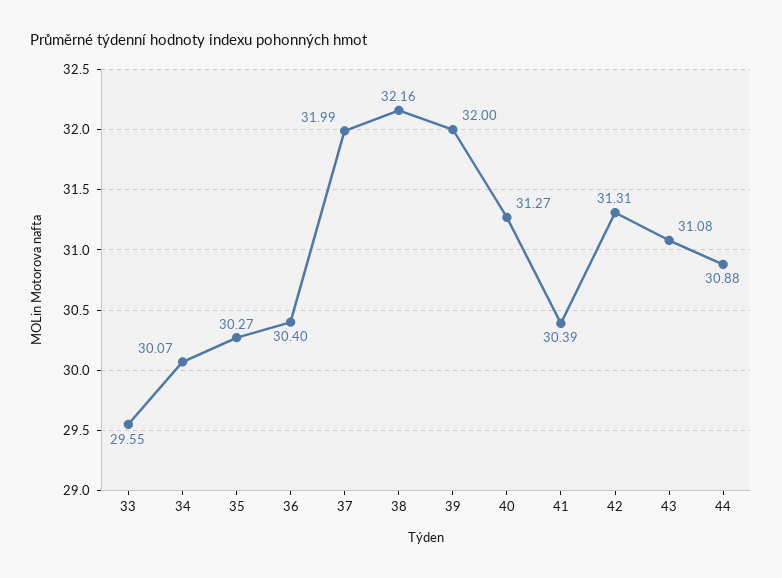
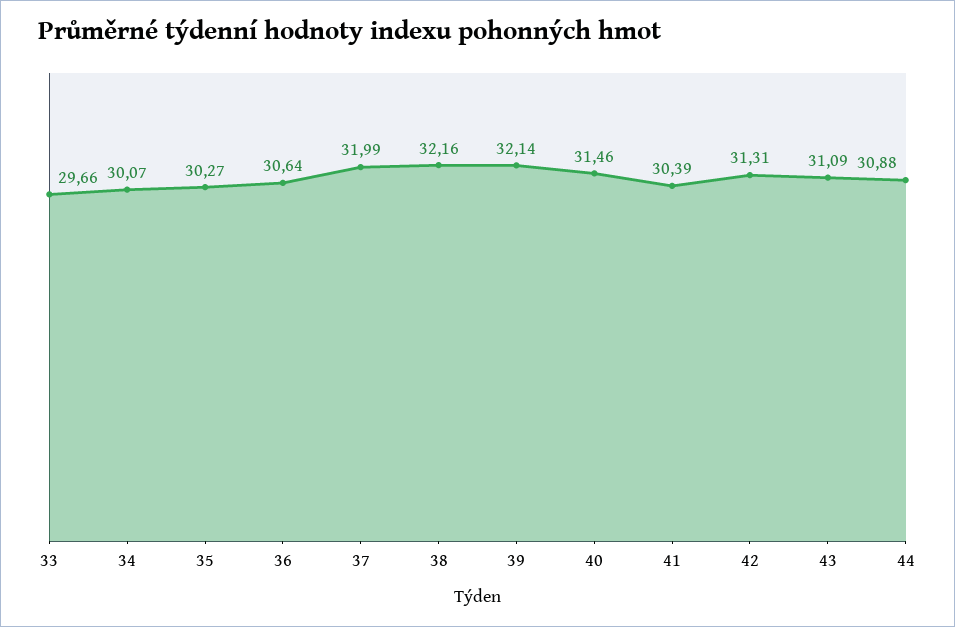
  {
-   "33": 29.55,
+   "33": 29.66,
    "34": 30.07,
    "35": 30.27,
-   "36": 30.4,
+   "36": 30.64,
    "37": 31.99,
    "38": 32.16,
-   "39": 32,
+   "39": 32.14,
-   "40": 31.27,
+   "40": 31.46,
    "41": 30.39,
    "42": 31.31,
-   "43": 31.08,
+   "43": 31.09,
    "44": 30.88
  }

